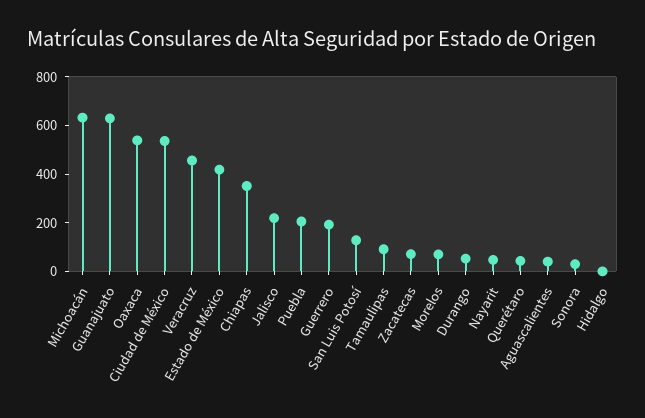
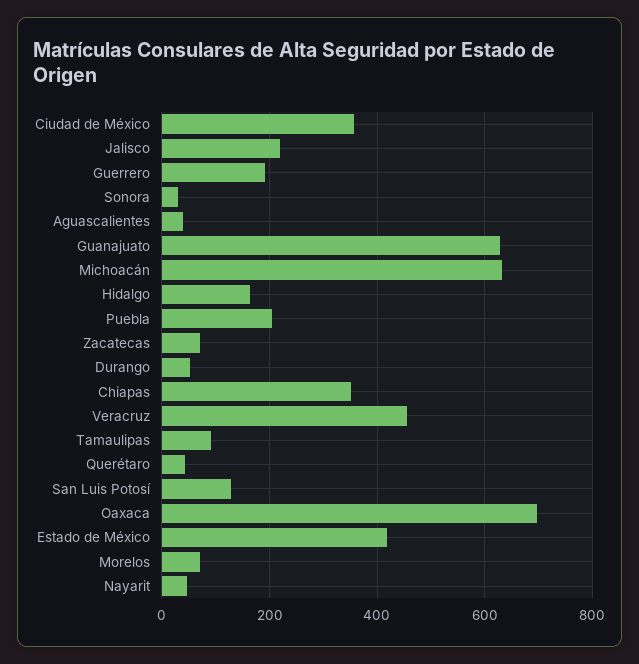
  {
    "Michoacán": 640,
    "Guanajuato": 620,
-   "Oaxaca": 550,
+   "Oaxaca": 700,
-   "Ciudad de México": 550,
+   "Ciudad de México": 360,
    "Veracruz": 460,
    "Estado de México": 420,
    "Chiapas": 360,
    "Jalisco": 220,
    "Puebla": 200,
    "Guerrero": 200,
    "San Luis Potosí": 120,
    "Tamaulipas": 100,
    "Zacatecas": 80,
    "Morelos": 80,
    "Durango": 60,
    "Nayarit": 40,
    "Querétaro": 40,
    "Aguascalientes": 40,
    "Sonora": 40,
-   "Hidalgo": 0
+   "Hidalgo": 160
  }

